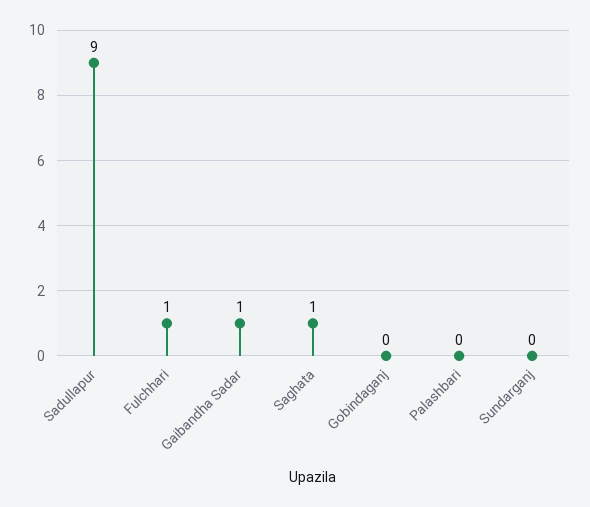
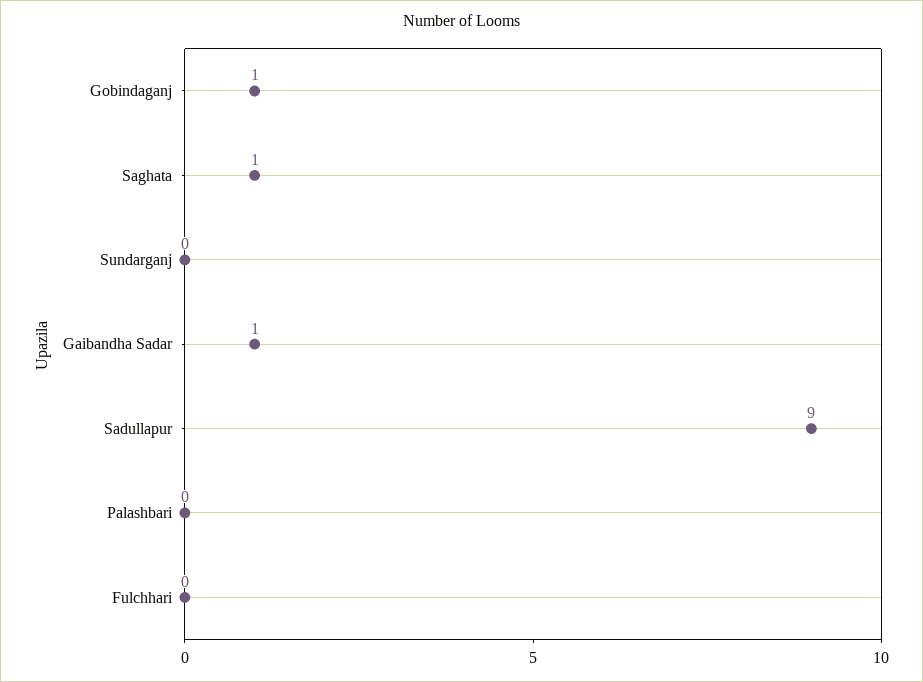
  {
    "Sadullapur": 9,
-   "Fulchhari": 1,
+   "Fulchhari": 0,
    "Gaibandha Sadar": 1,
    "Saghata": 1,
-   "Gobindaganj": 0,
+   "Gobindaganj": 1,
    "Palashbari": 0,
    "Sundarganj": 0
  }

